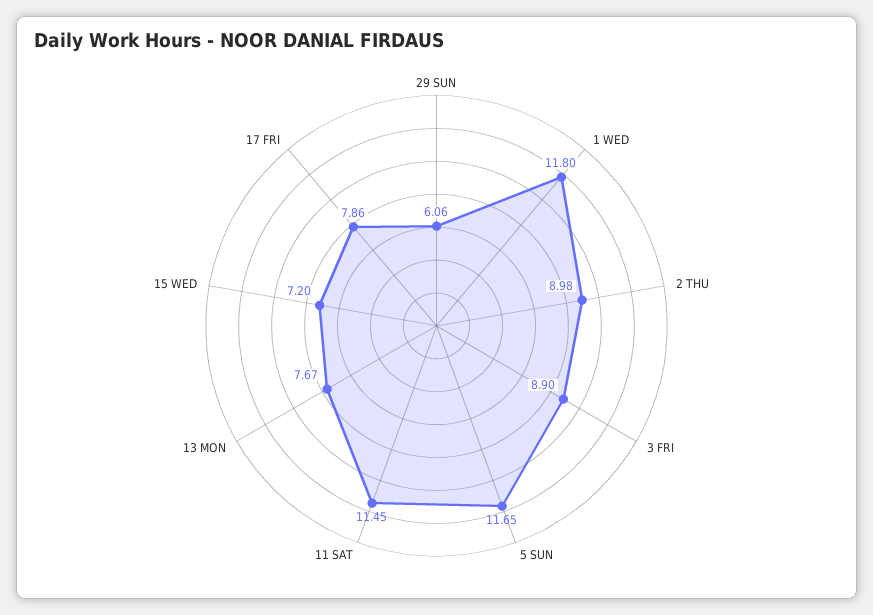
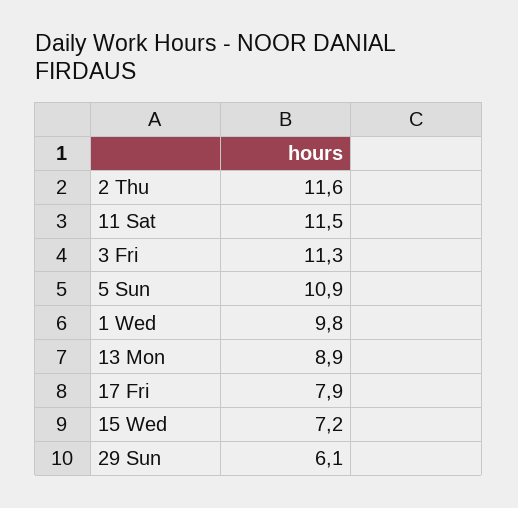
  {
    "29 SUN": 6.06,
-   "1 WED": 11.8,
+   "1 WED": 9.8,
-   "2 THU": 8.98,
+   "2 THU": 11.6,
-   "3 FRI": 8.9,
+   "3 FRI": 11.3,
-   "5 SUN": 11.65,
+   "5 SUN": 10.9,
    "11 SAT": 11.45,
-   "13 MON": 7.67,
+   "13 MON": 8.9,
    "15 WED": 7.2,
    "17 FRI": 7.86
  }

